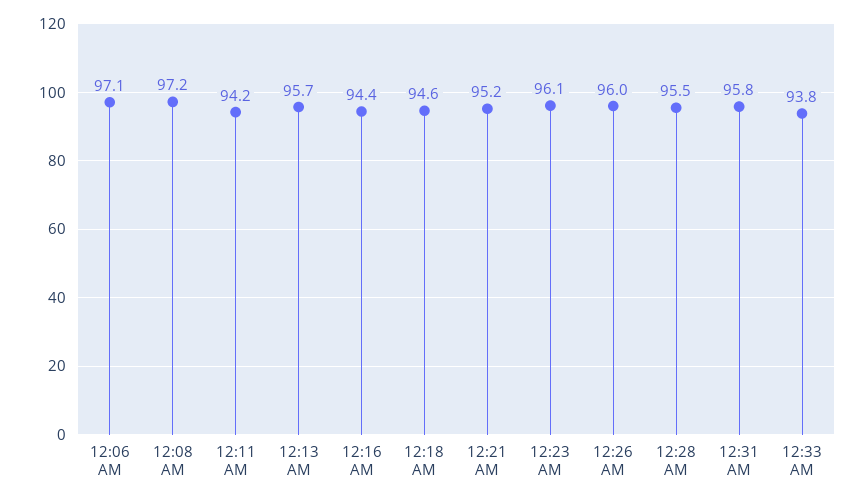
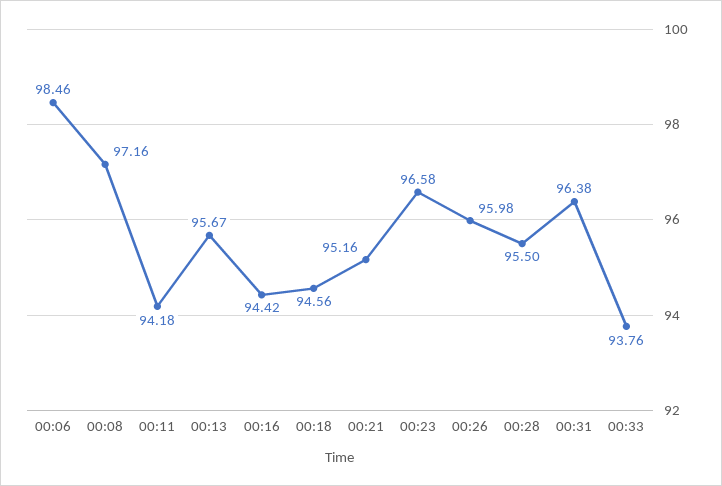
  {
-   "12:06 AM": 97.1,
+   "12:06 AM": 98.46,
    "12:08 AM": 97.16,
    "12:11 AM": 94.18,
    "12:13 AM": 95.67,
    "12:16 AM": 94.42,
    "12:18 AM": 94.56,
    "12:21 AM": 95.16,
-   "12:23 AM": 96.1,
+   "12:23 AM": 96.58,
    "12:26 AM": 95.98,
    "12:28 AM": 95.5,
-   "12:31 AM": 95.8,
+   "12:31 AM": 96.38,
    "12:33 AM": 93.76
  }

